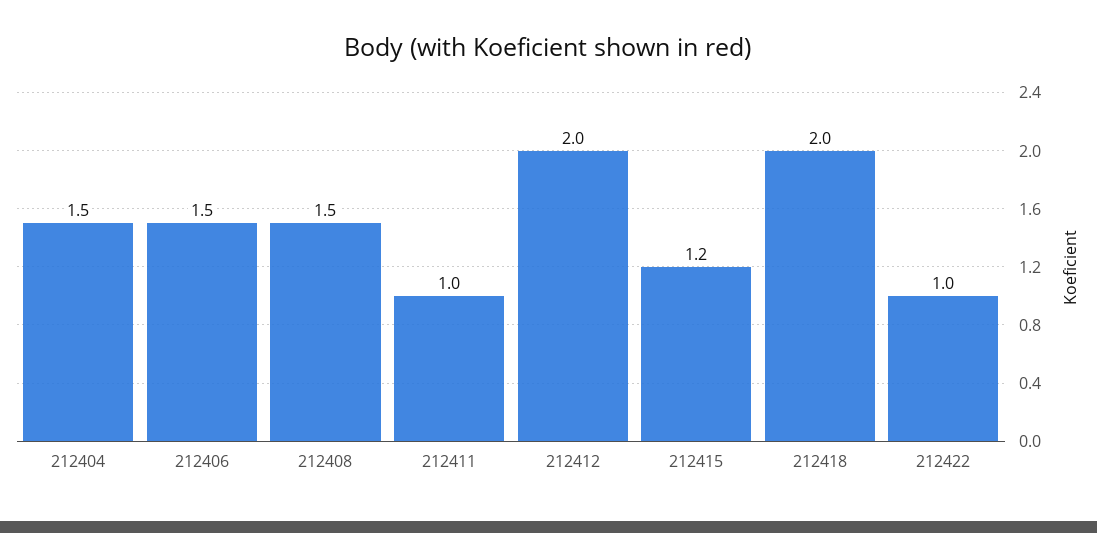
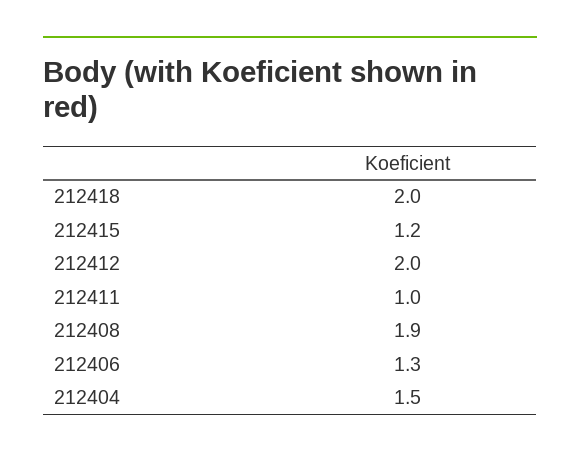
  {
    "212404": 1.5,
-   "212406": 1.5,
+   "212406": 1.3,
-   "212408": 1.5,
+   "212408": 1.9,
    "212411": 1,
    "212412": 2,
    "212415": 1.2,
-   "212418": 2,
+   "212418": 2
-   "212422": 1
  }

